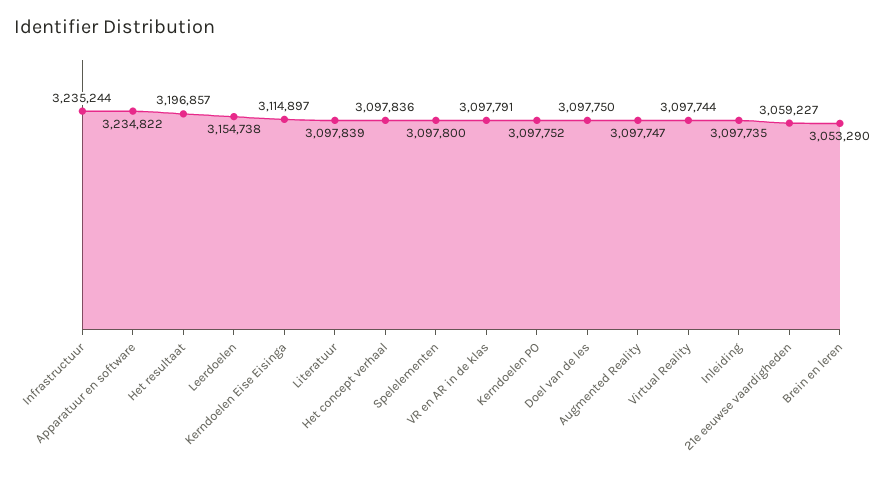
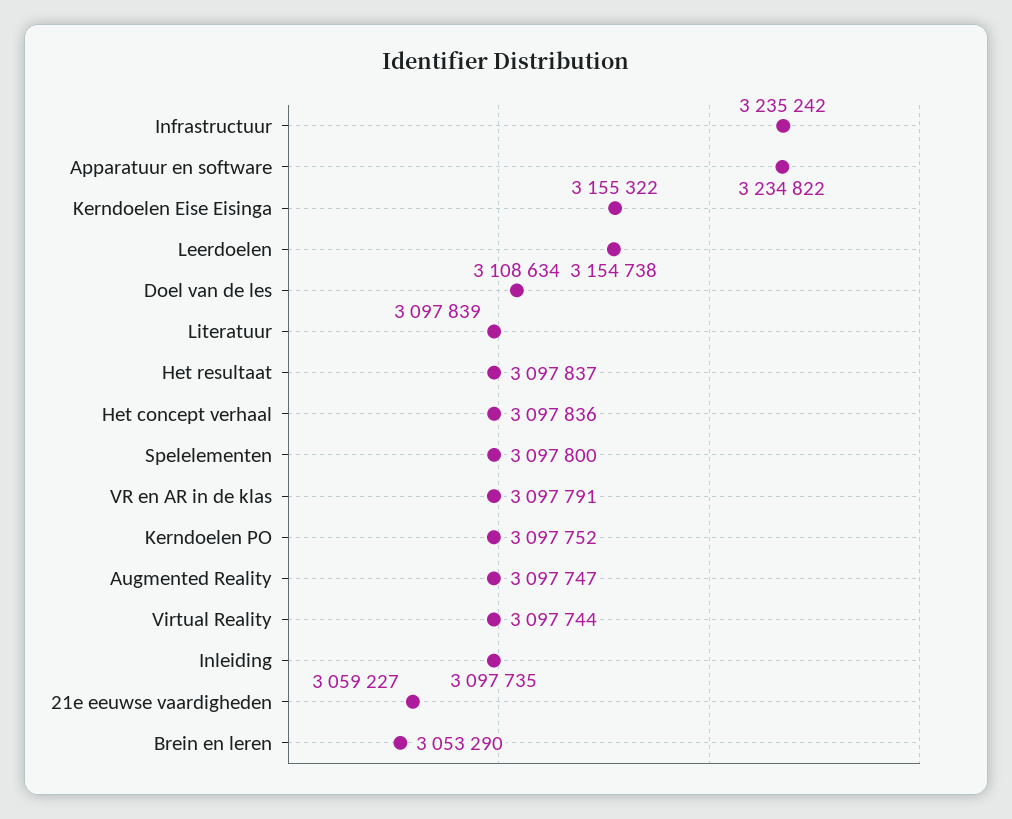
  {
-   "Infrastructuur": 3235244,
+   "Infrastructuur": 3235242,
    "Apparatuur en software": 3234822,
-   "Het resultaat": 3196857,
+   "Het resultaat": 3097837,
    "Leerdoelen": 3154738,
-   "Kerndoelen Eise Eisinga": 3114897,
+   "Kerndoelen Eise Eisinga": 3155322,
    "Literatuur": 3097839,
    "Het concept verhaal": 3097836,
    "Spelelementen": 3097800,
    "VR en AR in de klas": 3097791,
    "Kerndoelen PO": 3097752,
-   "Doel van de les": 3097750,
+   "Doel van de les": 3108634,
    "Augmented Reality": 3097747,
    "Virtual Reality": 3097744,
    "Inleiding": 3097735,
    "21e eeuwse vaardigheden": 3059227,
    "Brein en leren": 3053290
  }

